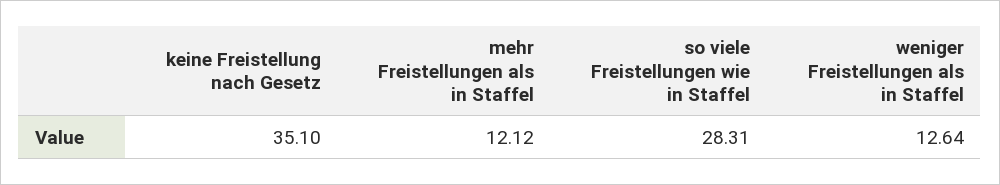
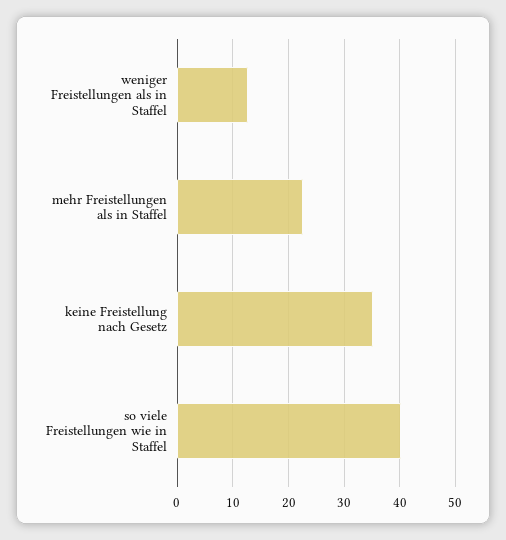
  {
    "keine Freistellung nach Gesetz": 35.1,
-   "mehr Freistellungen als in Staffel": 12.12,
+   "mehr Freistellungen als in Staffel": 22,
-   "so viele Freistellungen wie in Staffel": 28.31,
+   "so viele Freistellungen wie in Staffel": 40,
    "weniger Freistellungen als in Staffel": 12.64
  }

